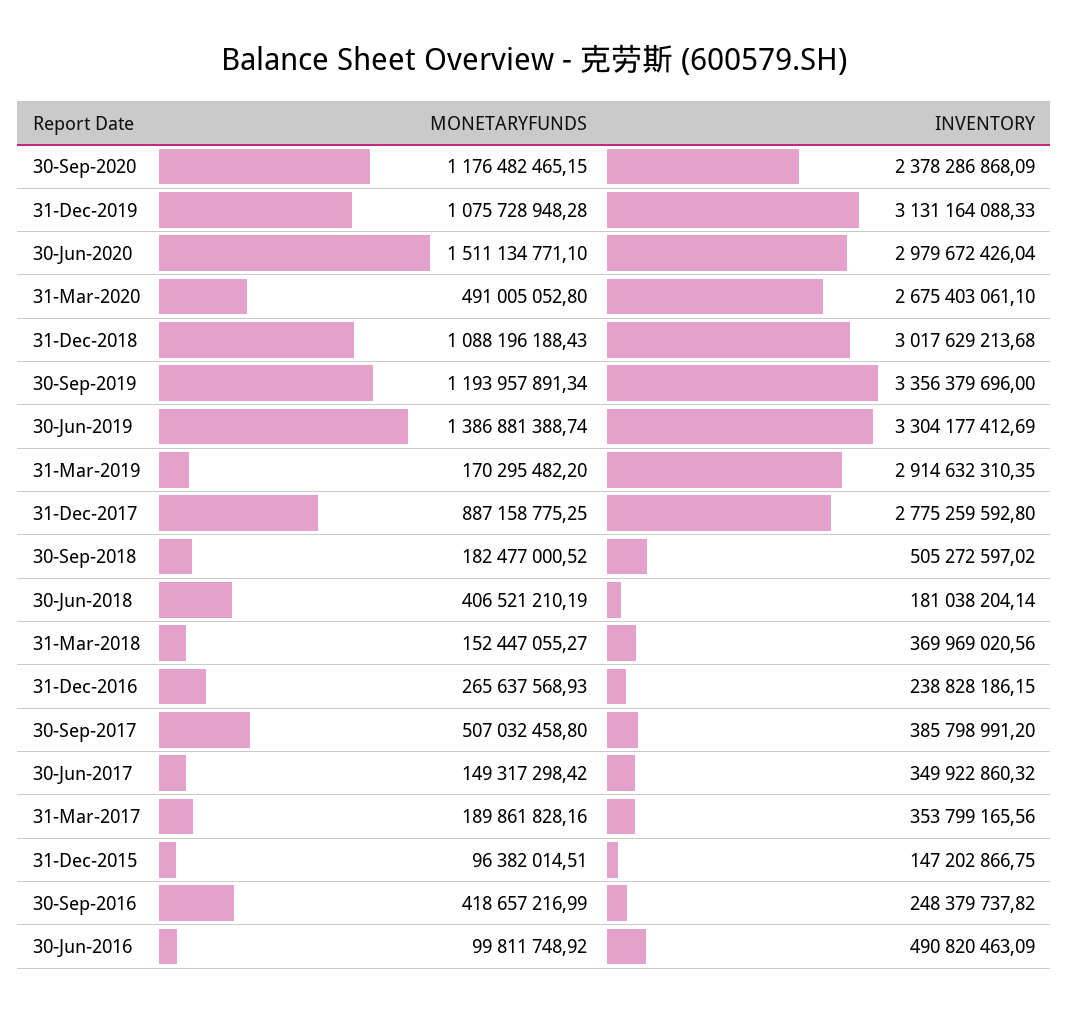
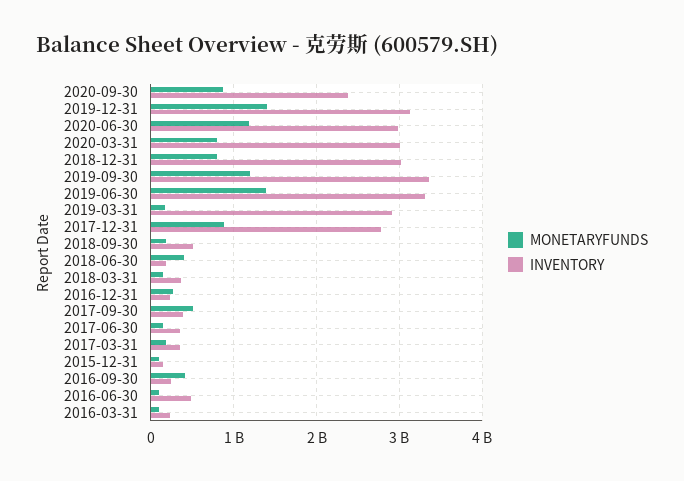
  {
    "MONETARYFUNDS": {
-     "30-Sep-2020": 1176482465.15,
+     "30-Sep-2020": 900000000,
-     "31-Dec-2019": 1075728948.28,
+     "31-Dec-2019": 1400000000,
-     "30-Jun-2020": 1511134771.1,
+     "30-Jun-2020": 1200000000,
-     "31-Mar-2020": 491005052.8,
+     "31-Mar-2020": 800000000,
-     "31-Dec-2018": 1088196188.43,
+     "31-Dec-2018": 800000000,
      "30-Sep-2019": 1193957891.34,
      "30-Jun-2019": 1386881388.74,
      "31-Mar-2019": 170295482.2,
      "31-Dec-2017": 887158775.25,
      "30-Sep-2018": 182477000.52,
      "30-Jun-2018": 406521210.19,
      "31-Mar-2018": 152447055.27,
      "31-Dec-2016": 265637568.93,
      "30-Sep-2017": 507032458.8,
      "30-Jun-2017": 149317298.42,
      "31-Mar-2017": 189861828.16,
      "31-Dec-2015": 96382014.51,
      "30-Sep-2016": 418657216.99,
-     "30-Jun-2016": 99811748.92
+     "30-Jun-2016": 99811748.92,
+     "2016-03-31": 100000000
    },
    "INVENTORY": {
      "30-Sep-2020": 2378286868.09,
      "31-Dec-2019": 3131164088.33,
      "30-Jun-2020": 2979672426.04,
-     "31-Mar-2020": 2675403061.1,
+     "31-Mar-2020": 3000000000,
      "31-Dec-2018": 3017629213.68,
      "30-Sep-2019": 3356379696,
      "30-Jun-2019": 3304177412.69,
      "31-Mar-2019": 2914632310.35,
      "31-Dec-2017": 2775259592.8,
      "30-Sep-2018": 505272597.02,
      "30-Jun-2018": 181038204.14,
      "31-Mar-2018": 369969020.56,
      "31-Dec-2016": 238828186.15,
      "30-Sep-2017": 385798991.2,
      "30-Jun-2017": 349922860.32,
      "31-Mar-2017": 353799165.56,
      "31-Dec-2015": 147202866.75,
      "30-Sep-2016": 248379737.82,
-     "30-Jun-2016": 490820463.09
+     "30-Jun-2016": 490820463.09,
+     "2016-03-31": 200000000
    }
  }

